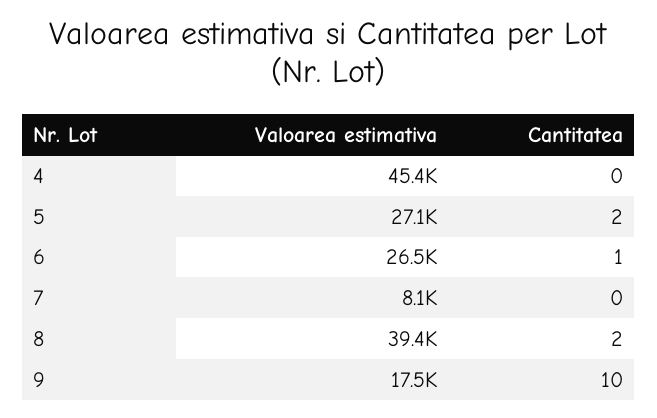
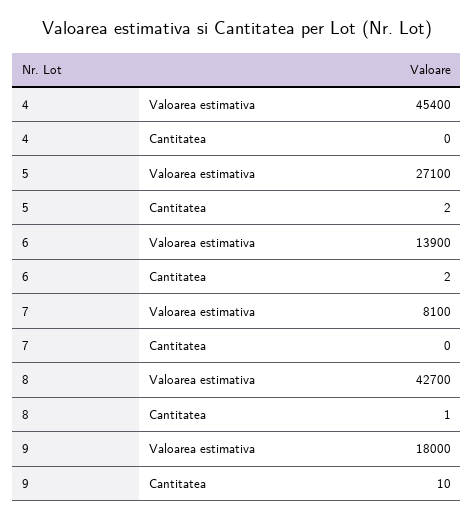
  {
    "Valoarea estimativa": {
      "4": 45400,
      "5": 27100,
-     "6": 26500,
+     "6": 13900,
      "7": 8100,
-     "8": 39400,
+     "8": 42700,
-     "9": 17500
+     "9": 18000
    },
    "Cantitatea": {
      "4": 0,
      "5": 2,
-     "6": 1,
+     "6": 2,
      "7": 0,
-     "8": 2,
+     "8": 1,
      "9": 10
    }
  }

